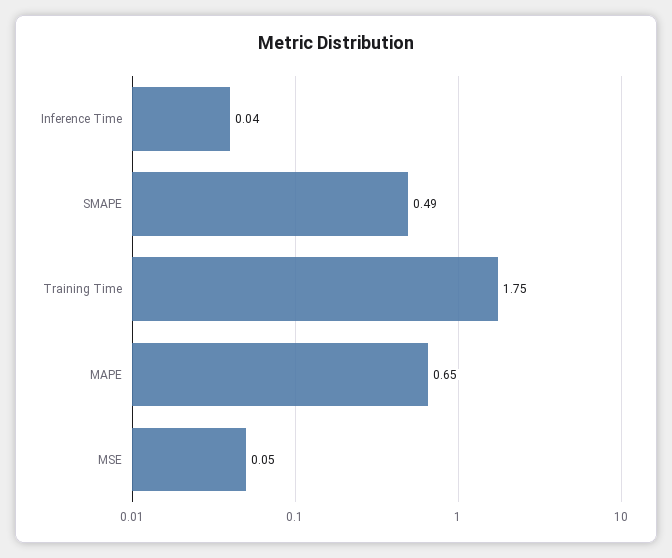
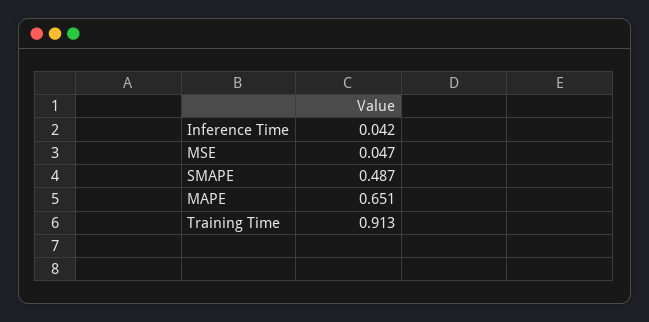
  {
    "Inference Time": 0.042,
    "SMAPE": 0.487,
-   "Training Time": 1.75,
+   "Training Time": 0.913,
    "MAPE": 0.651,
    "MSE": 0.047
  }

